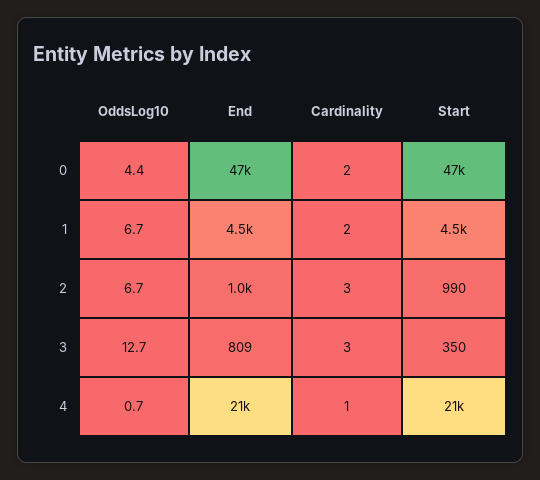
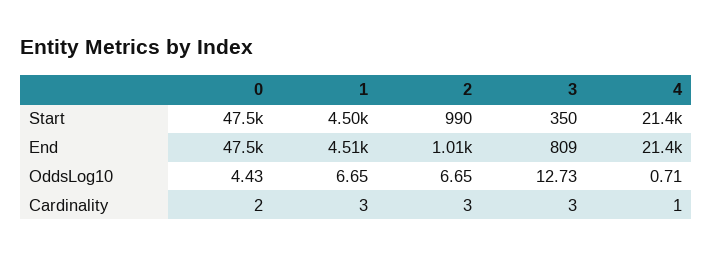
  {
    "OddsLog10": {
      "0": 4.43,
      "1": 6.65,
      "2": 6.65,
      "3": 12.73,
      "4": 0.71
    },
    "End": {
      "0": 47500,
      "1": 4510,
      "2": 1010,
      "3": 809,
      "4": 21400
    },
    "Cardinality": {
      "0": 2,
-     "1": 2,
+     "1": 3,
      "2": 3,
      "3": 3,
      "4": 1
    },
    "Start": {
      "0": 47500,
      "1": 4500,
      "2": 990,
      "3": 350,
      "4": 21400
    }
  }

